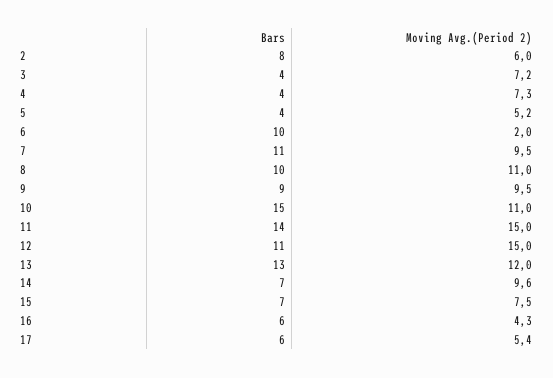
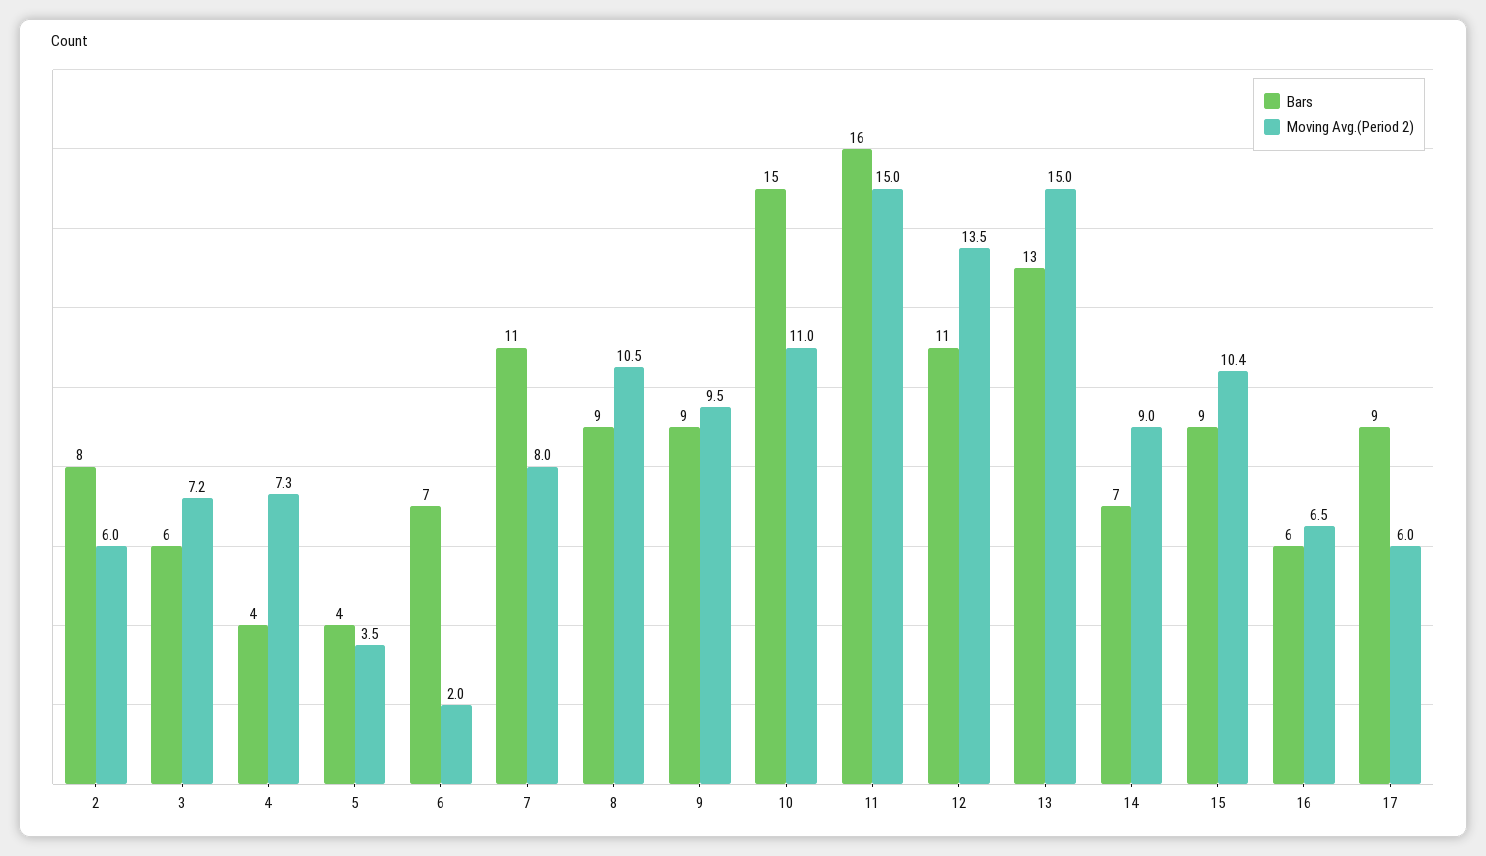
  {
    "Bars": {
      "2": 8,
-     "3": 4,
+     "3": 6,
      "4": 4,
      "5": 4,
-     "6": 10,
+     "6": 7,
      "7": 11,
-     "8": 10,
+     "8": 9,
      "9": 9,
      "10": 15,
-     "11": 14,
+     "11": 16,
      "12": 11,
      "13": 13,
      "14": 7,
-     "15": 7,
+     "15": 9,
      "16": 6,
-     "17": 6
+     "17": 9
    },
    "Moving Avg.(Period 2)": {
      "2": 6,
      "3": 7.2,
      "4": 7.3,
-     "5": 5.2,
+     "5": 3.5,
      "6": 2,
-     "7": 9.5,
+     "7": 8,
-     "8": 11,
+     "8": 10.5,
      "9": 9.5,
      "10": 11,
      "11": 15,
-     "12": 15,
+     "12": 13.5,
-     "13": 12,
+     "13": 15,
-     "14": 9.6,
+     "14": 9,
-     "15": 7.5,
+     "15": 10.4,
-     "16": 4.3,
+     "16": 6.5,
-     "17": 5.4
+     "17": 6
    }
  }

